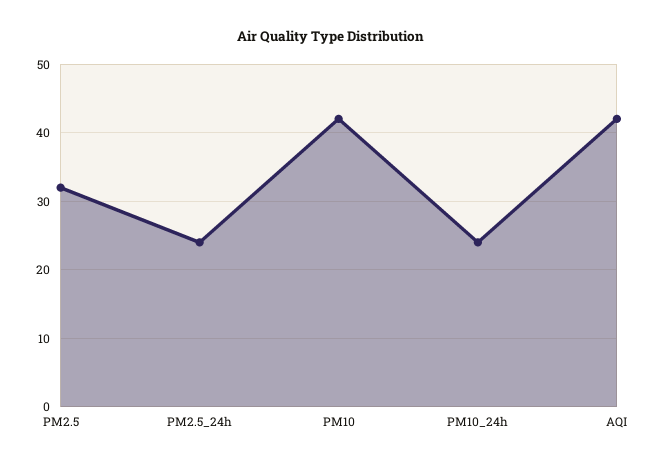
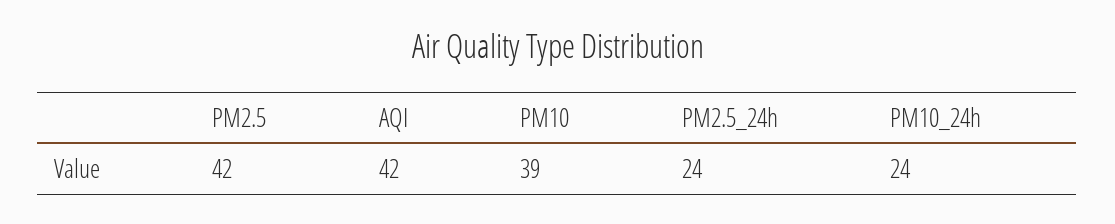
  {
-   "PM2.5": 32,
+   "PM2.5": 42,
    "PM2.5_24h": 24,
-   "PM10": 42,
+   "PM10": 39,
    "PM10_24h": 24,
    "AQI": 42
  }

